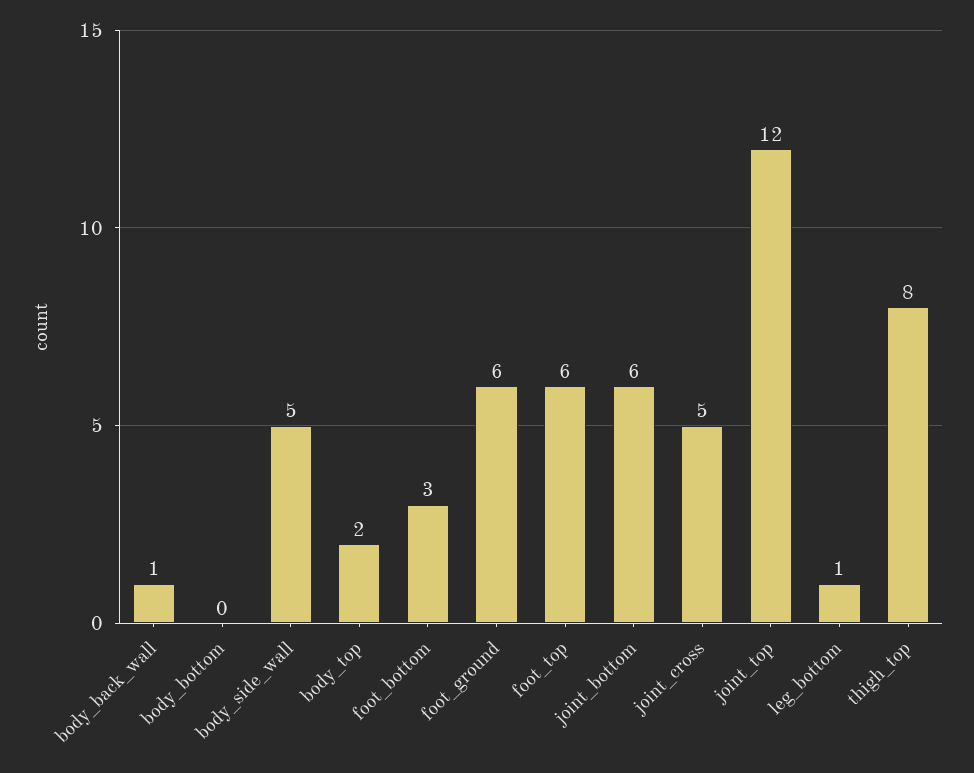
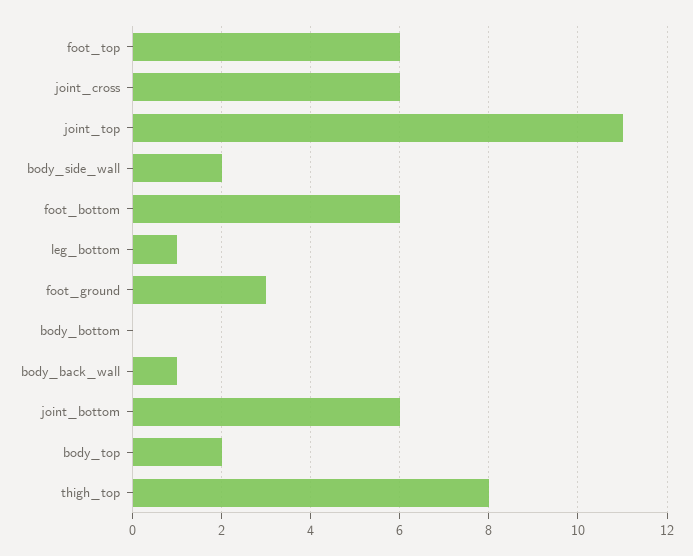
  {
    "body_back_wall": 1,
    "body_bottom": 0,
-   "body_side_wall": 5,
+   "body_side_wall": 2,
    "body_top": 2,
-   "foot_bottom": 3,
+   "foot_bottom": 6,
-   "foot_ground": 6,
+   "foot_ground": 3,
    "foot_top": 6,
    "joint_bottom": 6,
-   "joint_cross": 5,
+   "joint_cross": 6,
-   "joint_top": 12,
+   "joint_top": 11,
    "leg_bottom": 1,
    "thigh_top": 8
  }

